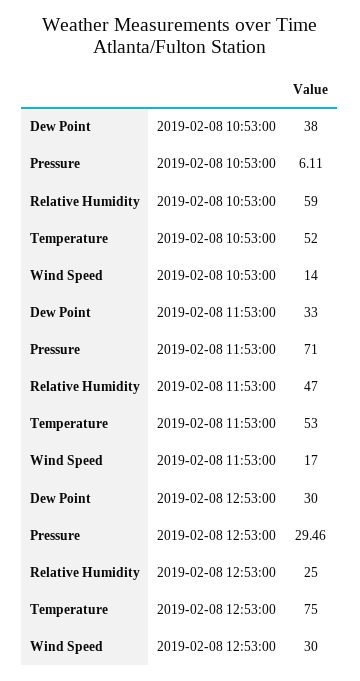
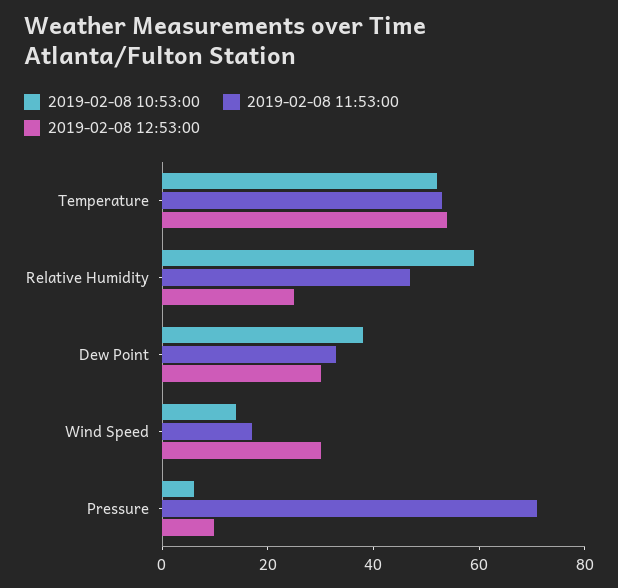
  {
    "2019-02-08 10:53:00": {
      "Dew Point": 38,
      "Pressure": 6.11,
      "Relative Humidity": 59,
      "Temperature": 52,
      "Wind Speed": 14
    },
    "2019-02-08 11:53:00": {
      "Dew Point": 33,
      "Pressure": 71,
      "Relative Humidity": 47,
      "Temperature": 53,
      "Wind Speed": 17
    },
    "2019-02-08 12:53:00": {
      "Dew Point": 30,
-     "Pressure": 29.46,
+     "Pressure": 10,
      "Relative Humidity": 25,
-     "Temperature": 75,
+     "Temperature": 55,
      "Wind Speed": 30
    }
  }

